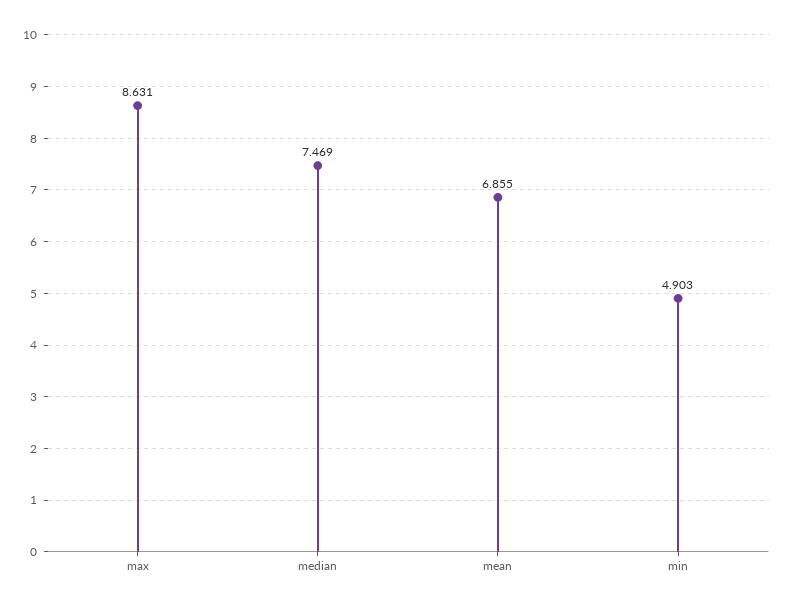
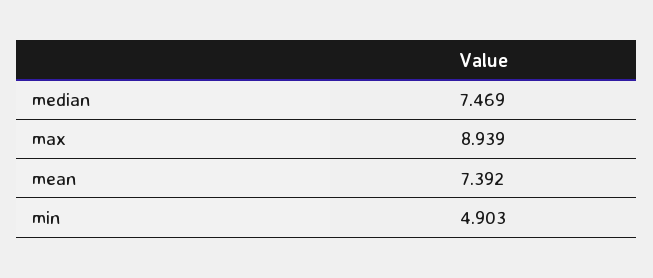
  {
-   "max": 8.631,
+   "max": 8.939,
    "median": 7.469,
-   "mean": 6.855,
+   "mean": 7.392,
    "min": 4.903
  }

